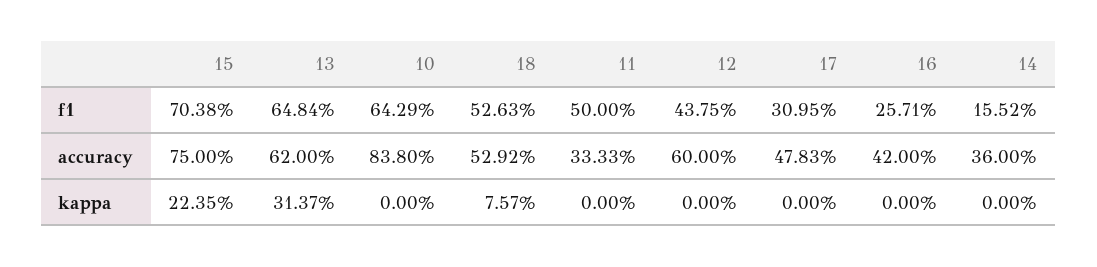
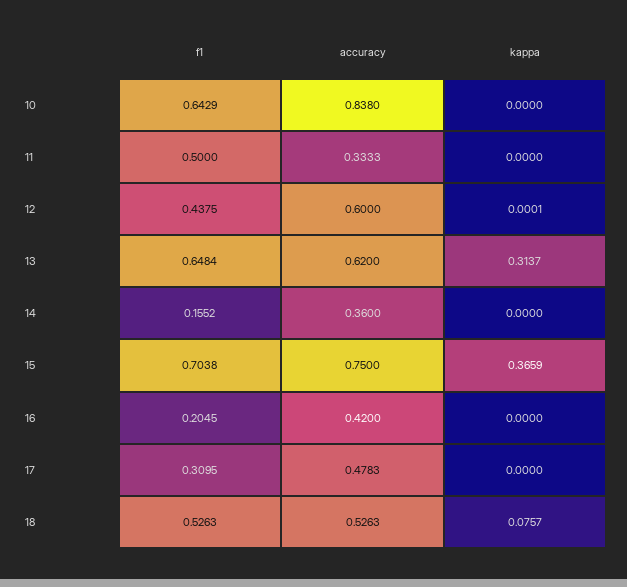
  {
    "15": {
      "f1": 0.7038,
      "accuracy": 0.75,
-     "kappa": 0.2235
+     "kappa": 0.3659
    },
    "13": {
      "f1": 0.6484,
      "accuracy": 0.62,
      "kappa": 0.3137
    },
    "10": {
      "f1": 0.6429,
      "accuracy": 0.838,
      "kappa": 0
    },
    "18": {
      "f1": 0.5263,
-     "accuracy": 0.5292,
+     "accuracy": 0.5263,
      "kappa": 0.0757
    },
    "11": {
      "f1": 0.5,
      "accuracy": 0.3333,
      "kappa": 0
    },
    "12": {
      "f1": 0.4375,
      "accuracy": 0.6,
-     "kappa": 0
+     "kappa": 0.0001
    },
    "17": {
      "f1": 0.3095,
      "accuracy": 0.4783,
      "kappa": 0
    },
    "16": {
-     "f1": 0.2571,
+     "f1": 0.2045,
      "accuracy": 0.42,
      "kappa": 0
    },
    "14": {
      "f1": 0.1552,
      "accuracy": 0.36,
      "kappa": 0
    }
  }

